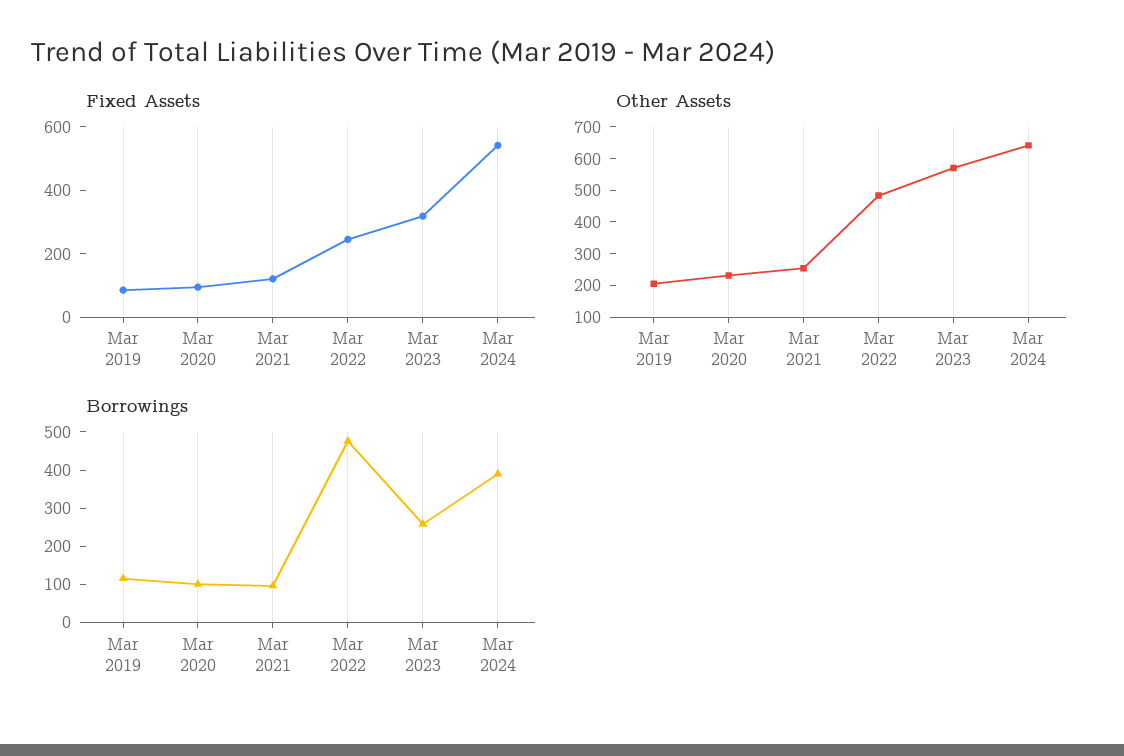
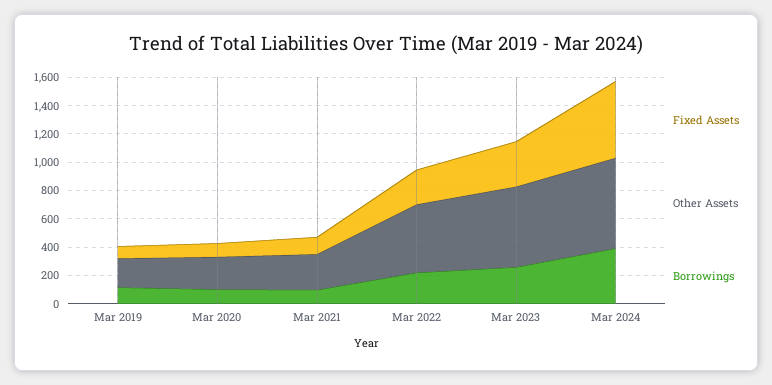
  {
    "Fixed Assets": {
      "Mar 2019": 100,
      "Mar 2020": 100,
      "Mar 2021": 100,
      "Mar 2022": 250,
      "Mar 2023": 300,
      "Mar 2024": 550
    },
    "Other Assets": {
      "Mar 2019": 200,
      "Mar 2020": 250,
      "Mar 2021": 250,
      "Mar 2022": 500,
      "Mar 2023": 550,
      "Mar 2024": 650
    },
    "Borrowings": {
      "Mar 2019": 125,
      "Mar 2020": 100,
      "Mar 2021": 100,
-     "Mar 2022": 475,
+     "Mar 2022": 200,
      "Mar 2023": 250,
      "Mar 2024": 400
    }
  }

